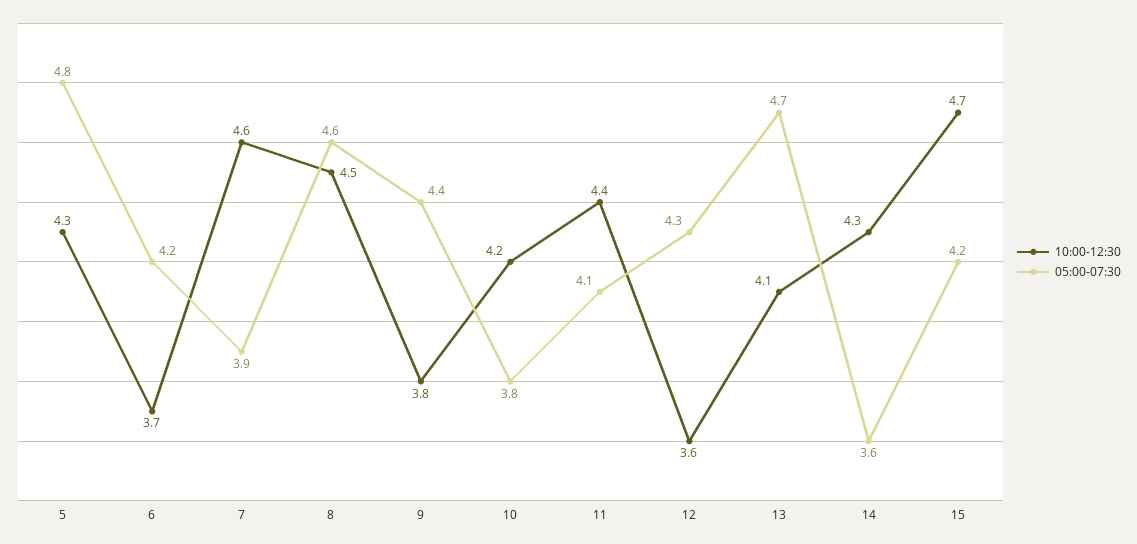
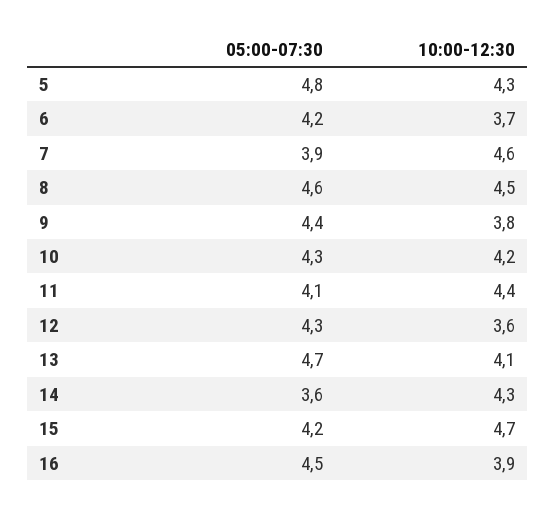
  {
    "10:00-12:30": {
      "5": 4.3,
      "6": 3.7,
      "7": 4.6,
      "8": 4.5,
      "9": 3.8,
      "10": 4.2,
      "11": 4.4,
      "12": 3.6,
      "13": 4.1,
      "14": 4.3,
-     "15": 4.7
+     "15": 4.7,
+     "16": 3.9
    },
    "05:00-07:30": {
      "5": 4.8,
      "6": 4.2,
      "7": 3.9,
      "8": 4.6,
      "9": 4.4,
-     "10": 3.8,
+     "10": 4.3,
      "11": 4.1,
      "12": 4.3,
      "13": 4.7,
      "14": 3.6,
-     "15": 4.2
+     "15": 4.2,
+     "16": 4.5
    }
  }

